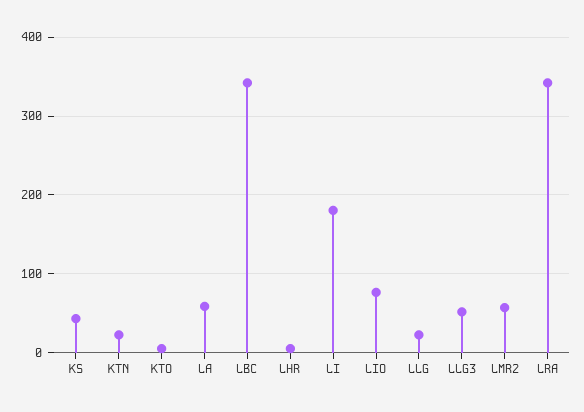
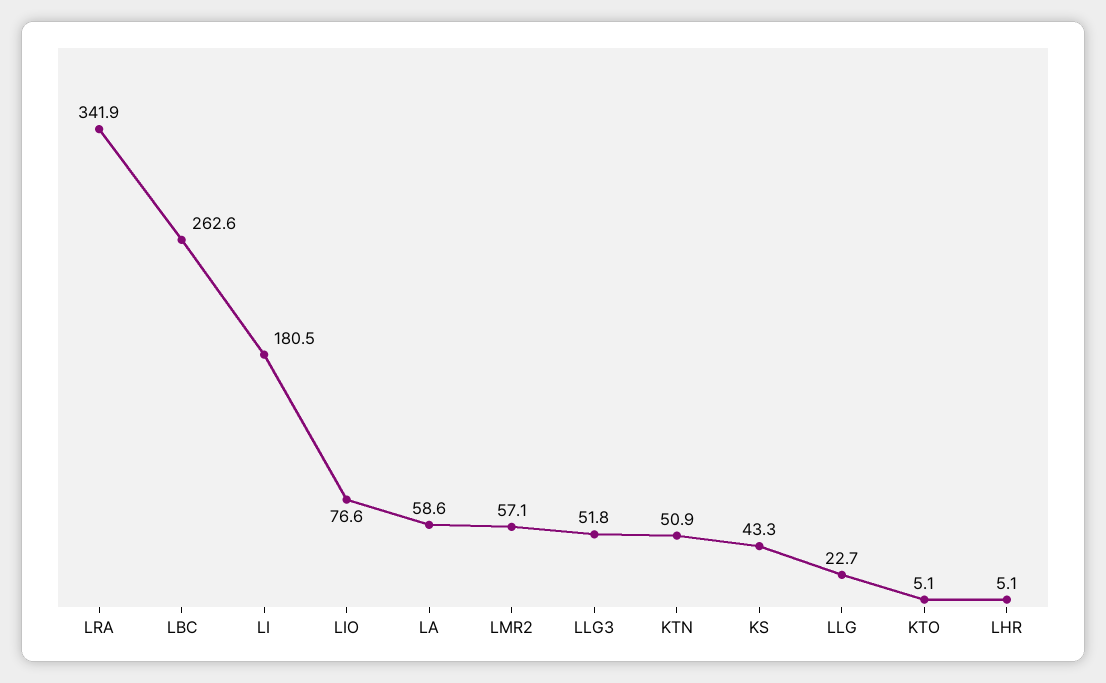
  {
    "KS": 43.3,
-   "KTN": 20,
+   "KTN": 50.9,
    "KTO": 5.1,
    "LA": 58.6,
-   "LBC": 340,
+   "LBC": 262.6,
    "LHR": 5.1,
    "LI": 180.5,
    "LIO": 76.6,
    "LLG": 22.7,
    "LLG3": 51.8,
    "LMR2": 57.1,
    "LRA": 341.9
  }

